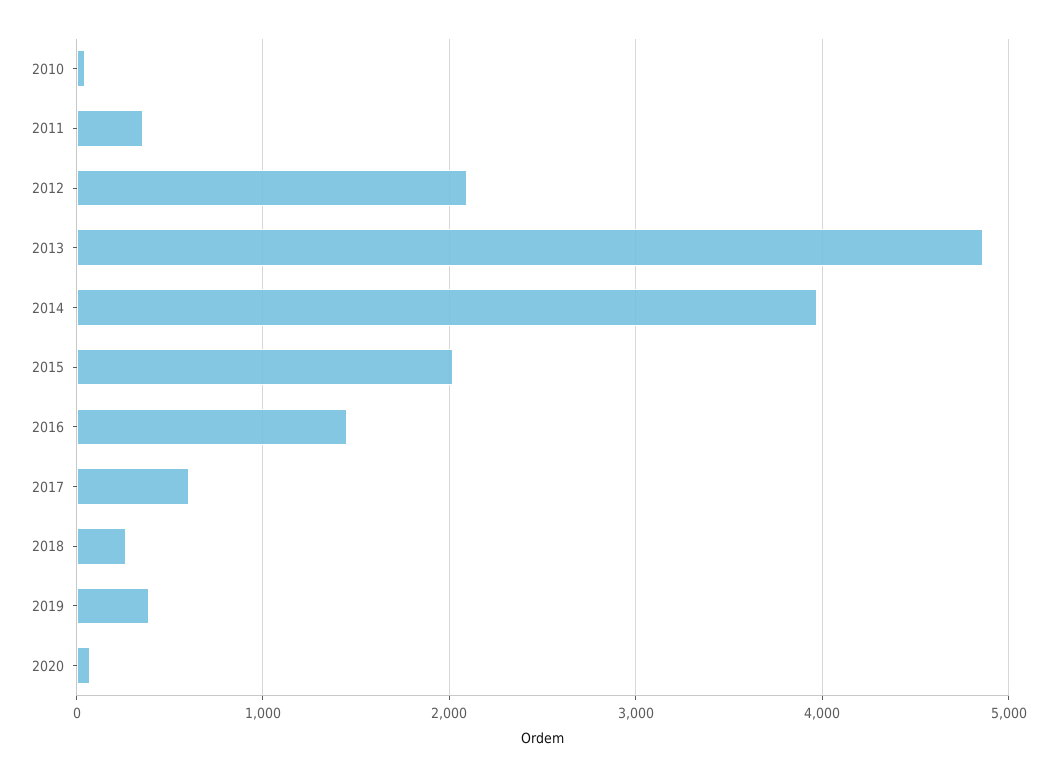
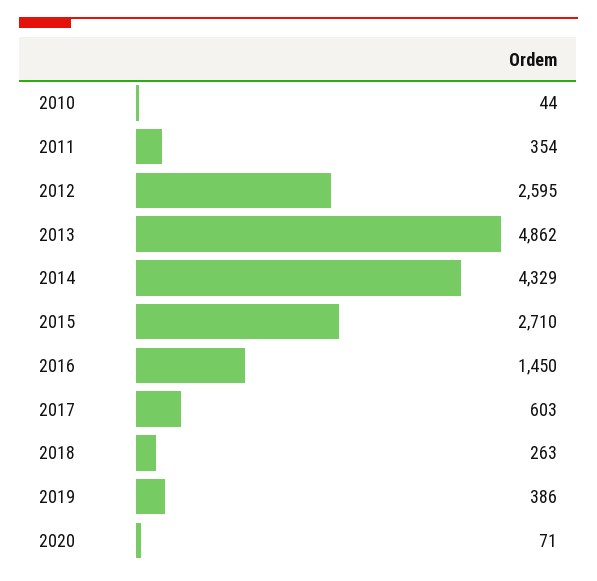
  {
    "2010": 44,
    "2011": 354,
-   "2012": 2100,
+   "2012": 2595,
    "2013": 4862,
-   "2014": 4000,
+   "2014": 4329,
-   "2015": 2000,
+   "2015": 2710,
    "2016": 1450,
    "2017": 603,
    "2018": 263,
    "2019": 386,
    "2020": 71
  }

